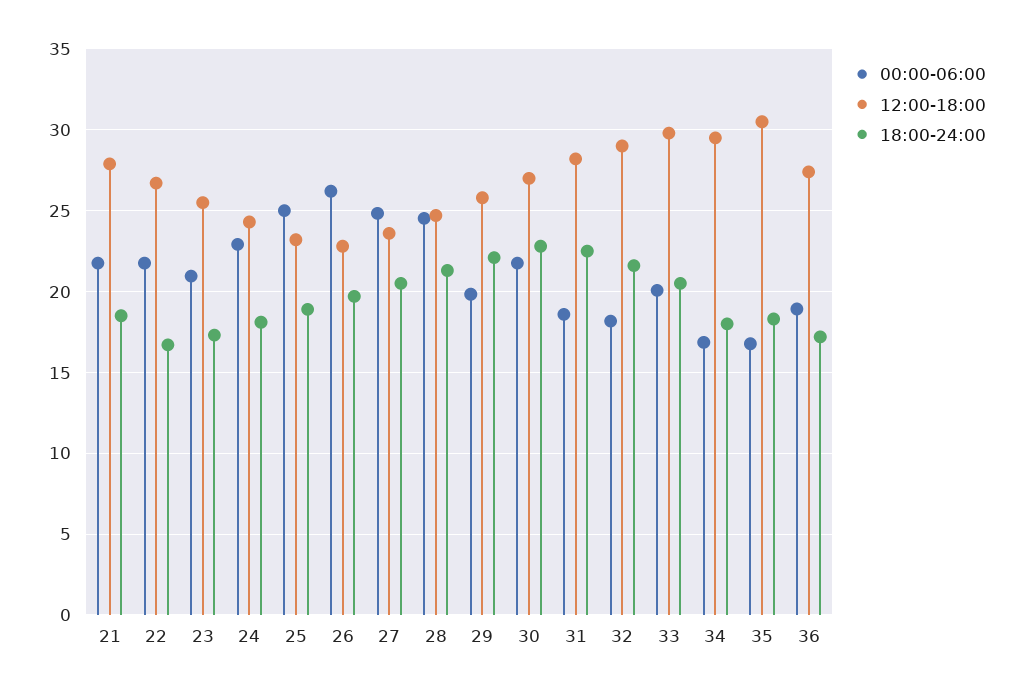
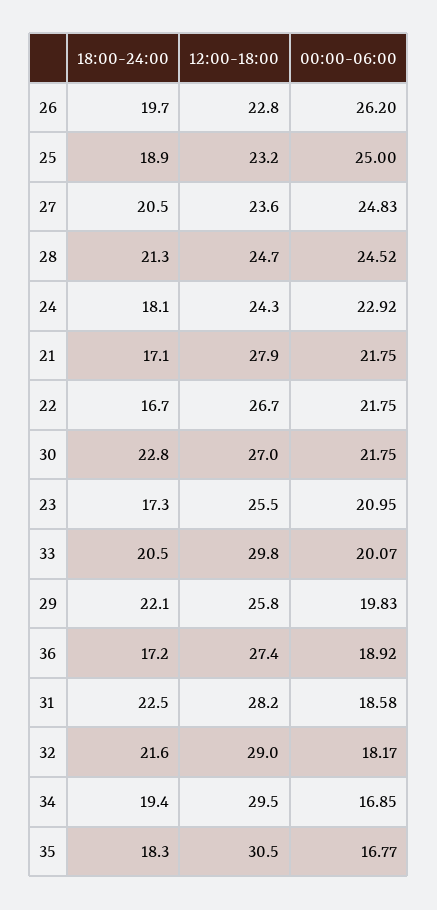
  {
    "00:00-06:00": {
      "21": 21.75,
      "22": 21.75,
      "23": 20.95,
      "24": 22.92,
      "25": 25,
      "26": 26.2,
      "27": 24.83,
      "28": 24.52,
      "29": 19.83,
      "30": 21.75,
      "31": 18.58,
      "32": 18.17,
      "33": 20.07,
      "34": 16.85,
      "35": 16.77,
      "36": 18.92
    },
    "12:00-18:00": {
      "21": 27.9,
      "22": 26.7,
      "23": 25.5,
      "24": 24.3,
      "25": 23.2,
      "26": 22.8,
      "27": 23.6,
      "28": 24.7,
      "29": 25.8,
      "30": 27,
      "31": 28.2,
      "32": 29,
      "33": 29.8,
      "34": 29.5,
      "35": 30.5,
      "36": 27.4
    },
    "18:00-24:00": {
-     "21": 18.5,
+     "21": 17.1,
      "22": 16.7,
      "23": 17.3,
      "24": 18.1,
      "25": 18.9,
      "26": 19.7,
      "27": 20.5,
      "28": 21.3,
      "29": 22.1,
      "30": 22.8,
      "31": 22.5,
      "32": 21.6,
      "33": 20.5,
-     "34": 18,
+     "34": 19.4,
      "35": 18.3,
      "36": 17.2
    }
  }

